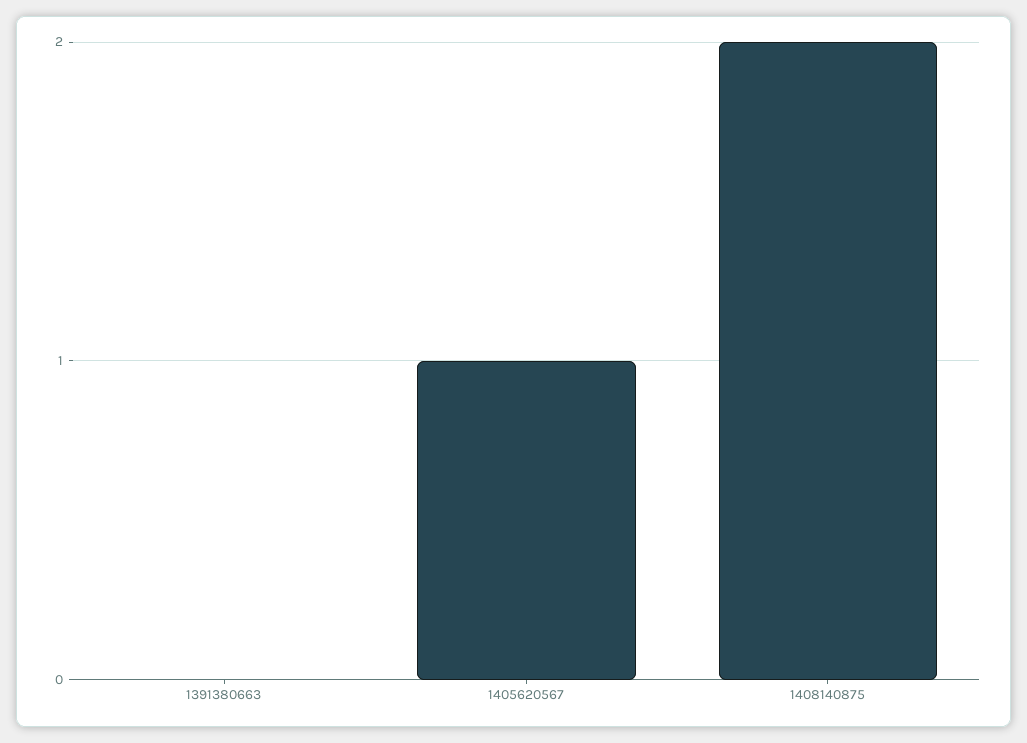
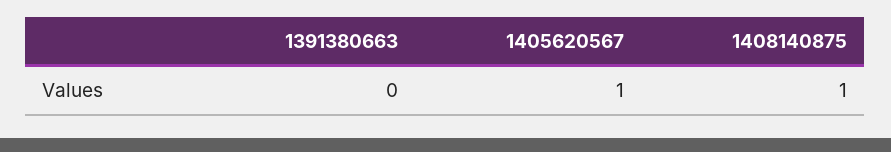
  {
    "1391380663": 0,
    "1405620567": 1,
-   "1408140875": 2
+   "1408140875": 1
  }

